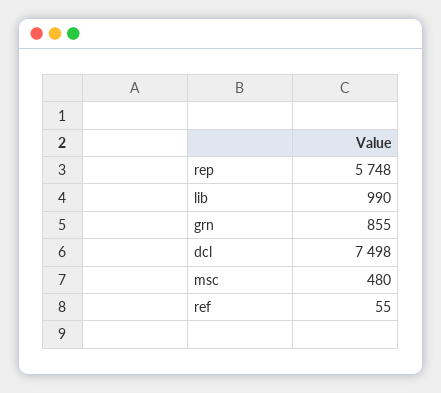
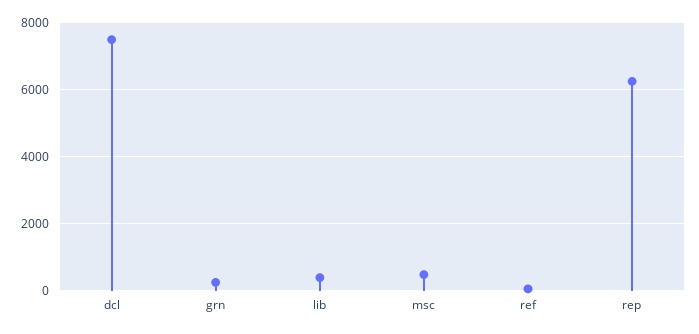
  {
-   "rep": 5748,
+   "rep": 6200,
-   "lib": 990,
+   "lib": 400,
-   "grn": 855,
+   "grn": 200,
    "dcl": 7498,
    "msc": 480,
    "ref": 55
  }

